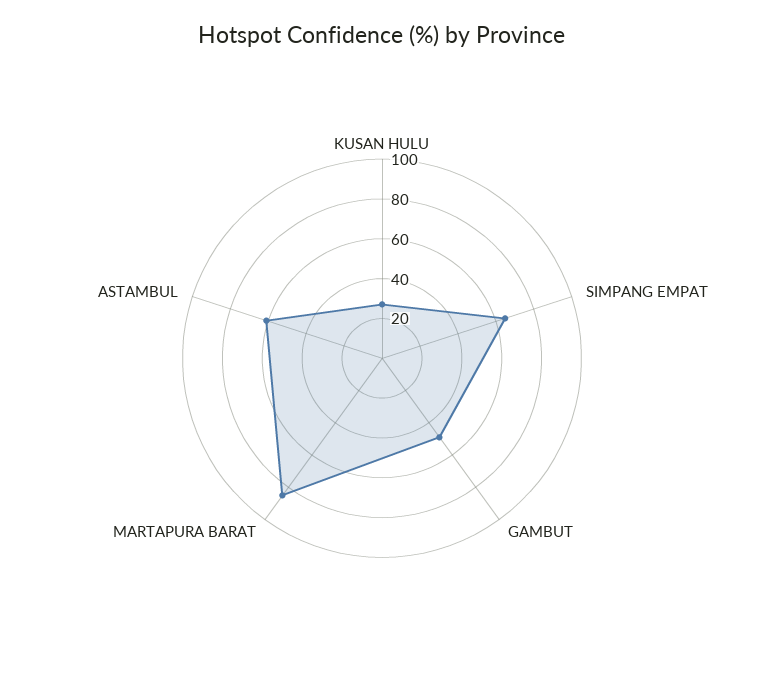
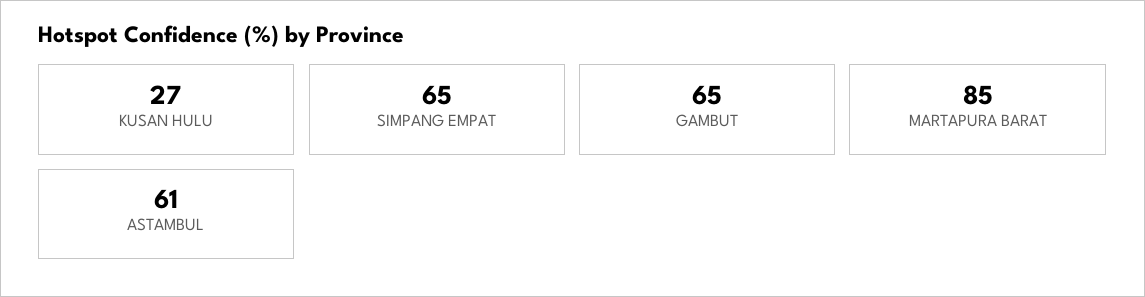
  {
    "KUSAN HULU": 27,
    "SIMPANG EMPAT": 65,
-   "GAMBUT": 50,
+   "GAMBUT": 65,
    "MARTAPURA BARAT": 85,
    "ASTAMBUL": 61
  }

